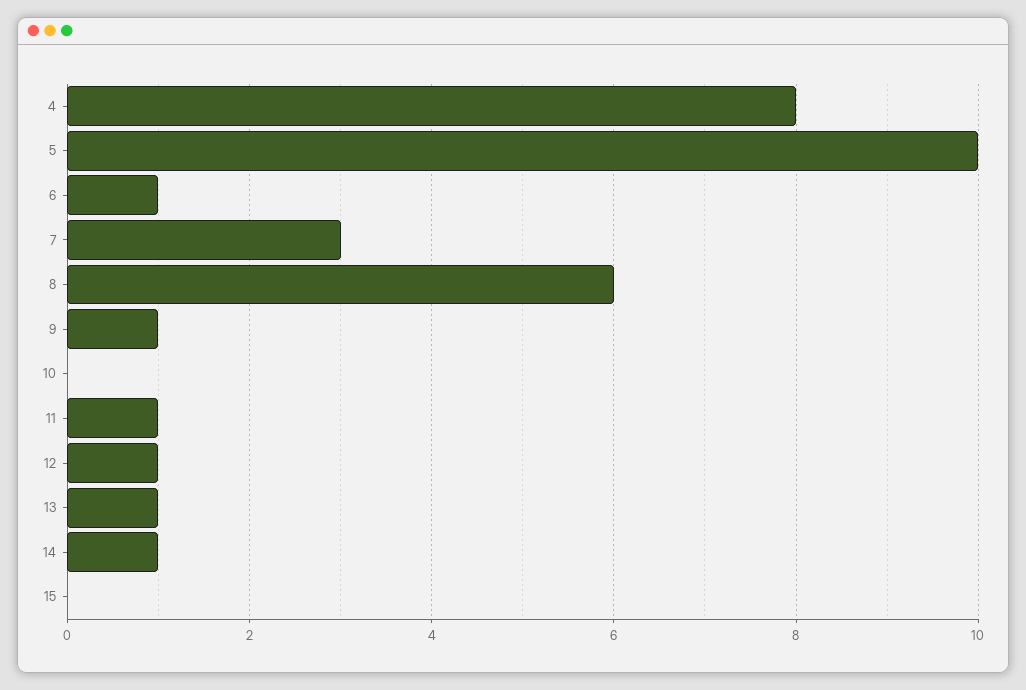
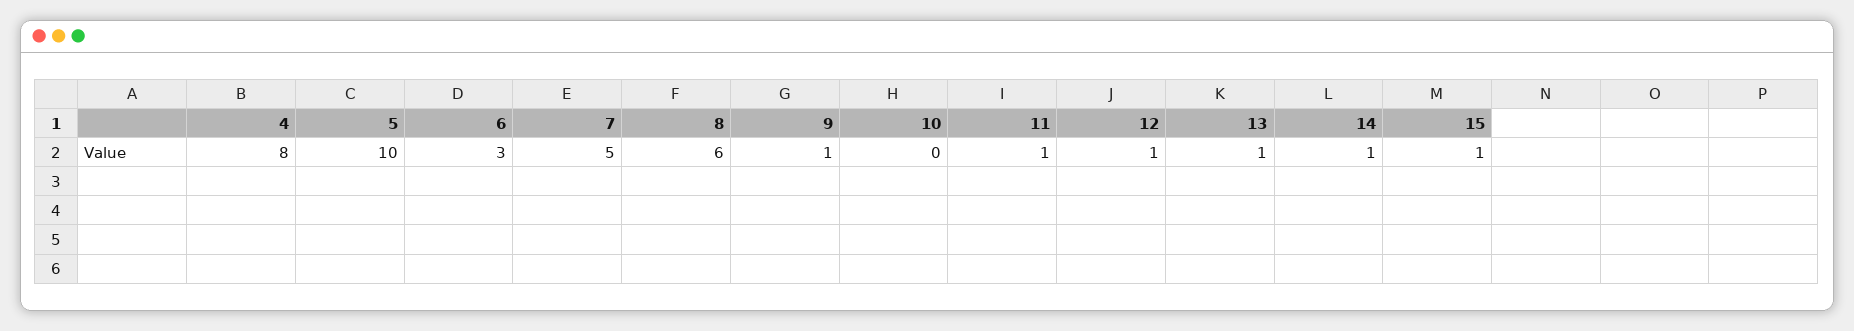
  {
    "4": 8,
    "5": 10,
-   "6": 1,
+   "6": 3,
-   "7": 3,
+   "7": 5,
    "8": 6,
    "9": 1,
    "10": 0,
    "11": 1,
    "12": 1,
    "13": 1,
    "14": 1,
-   "15": 0
+   "15": 1
  }

